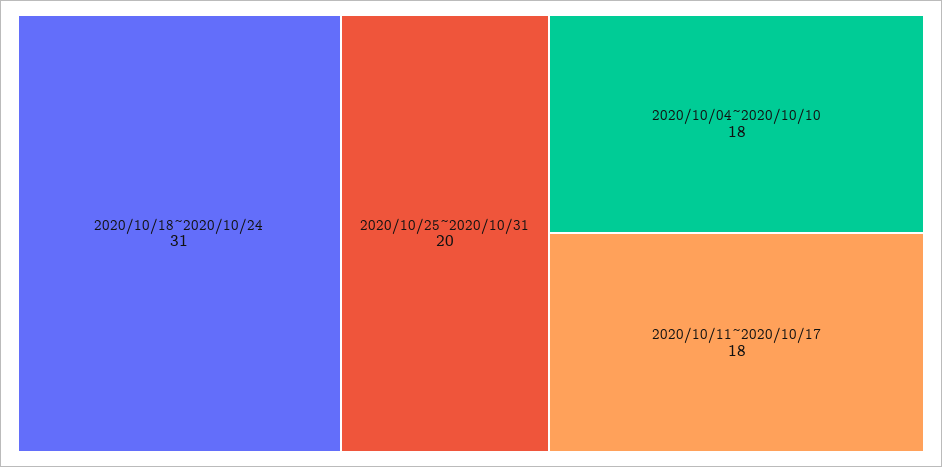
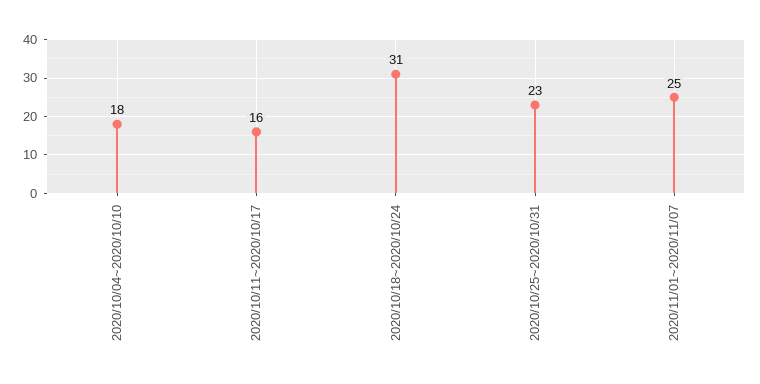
  {
    "2020/10/18~2020/10/24": 31,
-   "2020/10/25~2020/10/31": 20,
+   "2020/10/25~2020/10/31": 23,
    "2020/10/04~2020/10/10": 18,
-   "2020/10/11~2020/10/17": 18
+   "2020/10/11~2020/10/17": 16,
+   "2020/11/01~2020/11/07": 25
  }

